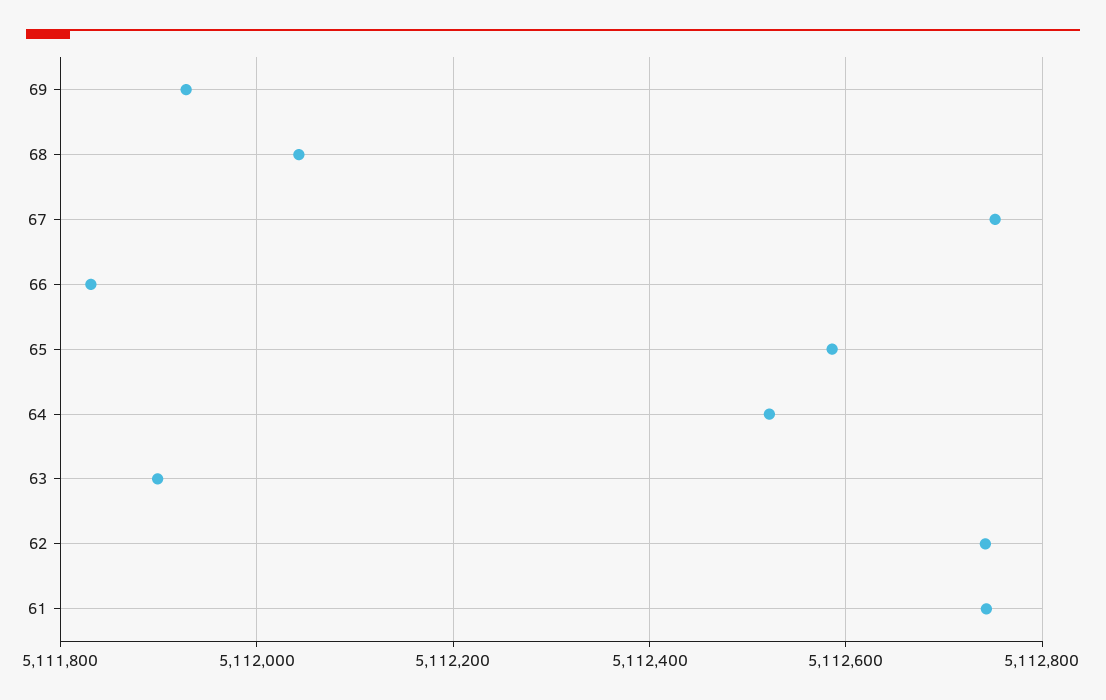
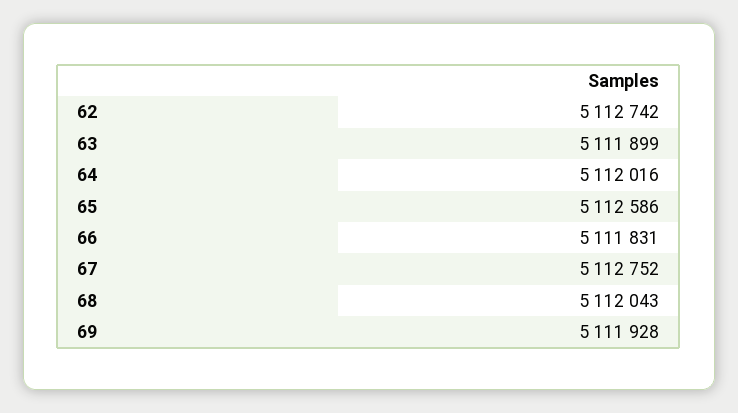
  {
    "69": 5111928,
    "68": 5112043,
    "67": 5112752,
    "66": 5111831,
    "65": 5112586,
-   "64": 5112520,
+   "64": 5112016,
    "63": 5111899,
-   "62": 5112742,
+   "62": 5112742
-   "61": 5112740
  }

